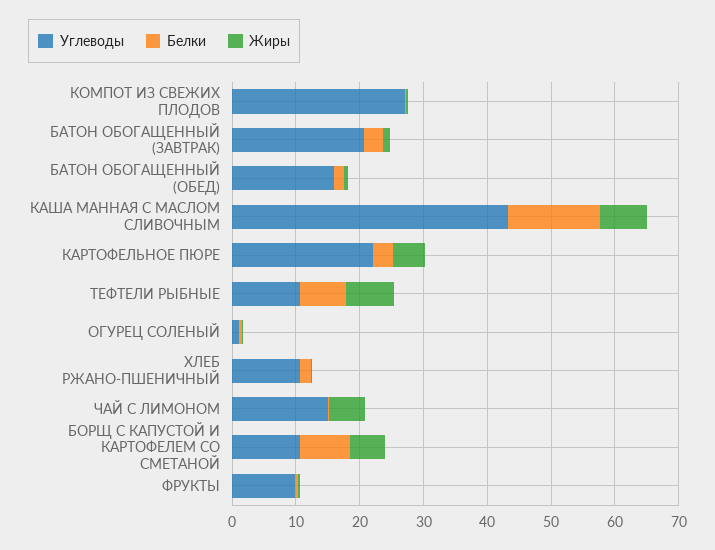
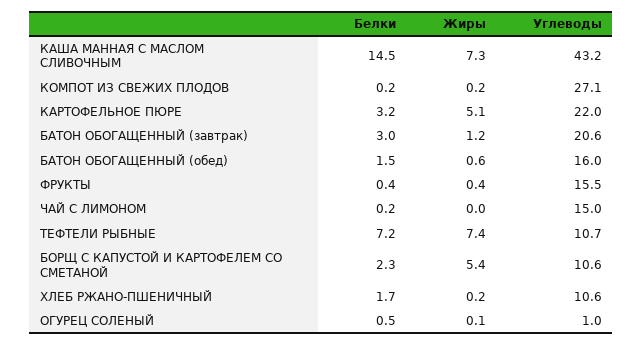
  {
    "Углеводы": {
      "КОМПОТ ИЗ СВЕЖИХ ПЛОДОВ": 27.1,
      "БАТОН ОБОГАЩЕННЫЙ (ЗАВТРАК)": 20.6,
      "БАТОН ОБОГАЩЕННЫЙ (ОБЕД)": 16,
      "КАША МАННАЯ С МАСЛОМ СЛИВОЧНЫМ": 43.2,
      "КАРТОФЕЛЬНОЕ ПЮРЕ": 22,
      "ТЕФТЕЛИ РЫБНЫЕ": 10.7,
      "ОГУРЕЦ СОЛЕНЫЙ": 1,
      "ХЛЕБ РЖАНО-ПШЕНИЧНЫЙ": 10.6,
      "ЧАЙ С ЛИМОНОМ": 15,
      "БОРЩ С КАПУСТОЙ И КАРТОФЕЛЕМ СО СМЕТАНОЙ": 10.6,
-     "ФРУКТЫ": 10
+     "ФРУКТЫ": 15.5
    },
    "Белки": {
      "КОМПОТ ИЗ СВЕЖИХ ПЛОДОВ": 0.2,
      "БАТОН ОБОГАЩЕННЫЙ (ЗАВТРАК)": 3,
      "БАТОН ОБОГАЩЕННЫЙ (ОБЕД)": 1.5,
      "КАША МАННАЯ С МАСЛОМ СЛИВОЧНЫМ": 14.5,
      "КАРТОФЕЛЬНОЕ ПЮРЕ": 3.2,
      "ТЕФТЕЛИ РЫБНЫЕ": 7.2,
      "ОГУРЕЦ СОЛЕНЫЙ": 0.5,
      "ХЛЕБ РЖАНО-ПШЕНИЧНЫЙ": 1.7,
      "ЧАЙ С ЛИМОНОМ": 0.2,
-     "БОРЩ С КАПУСТОЙ И КАРТОФЕЛЕМ СО СМЕТАНОЙ": 8,
+     "БОРЩ С КАПУСТОЙ И КАРТОФЕЛЕМ СО СМЕТАНОЙ": 2.3,
      "ФРУКТЫ": 0.4
    },
    "Жиры": {
      "КОМПОТ ИЗ СВЕЖИХ ПЛОДОВ": 0.2,
      "БАТОН ОБОГАЩЕННЫЙ (ЗАВТРАК)": 1.2,
      "БАТОН ОБОГАЩЕННЫЙ (ОБЕД)": 0.6,
      "КАША МАННАЯ С МАСЛОМ СЛИВОЧНЫМ": 7.3,
      "КАРТОФЕЛЬНОЕ ПЮРЕ": 5.1,
      "ТЕФТЕЛИ РЫБНЫЕ": 7.4,
      "ОГУРЕЦ СОЛЕНЫЙ": 0.1,
      "ХЛЕБ РЖАНО-ПШЕНИЧНЫЙ": 0.2,
-     "ЧАЙ С ЛИМОНОМ": 6,
+     "ЧАЙ С ЛИМОНОМ": 0,
      "БОРЩ С КАПУСТОЙ И КАРТОФЕЛЕМ СО СМЕТАНОЙ": 5.4,
      "ФРУКТЫ": 0.4
    }
  }

